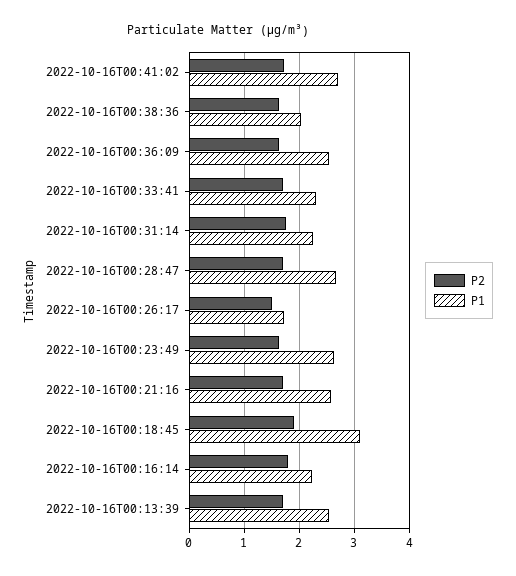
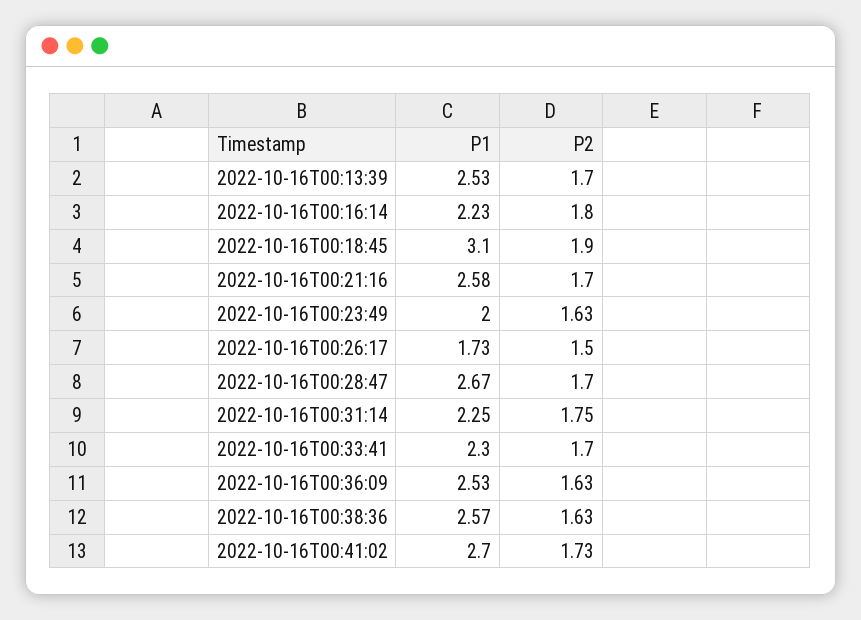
  {
    "P2": {
      "2022-10-16T00:41:02": 1.73,
      "2022-10-16T00:38:36": 1.63,
      "2022-10-16T00:36:09": 1.63,
      "2022-10-16T00:33:41": 1.7,
      "2022-10-16T00:31:14": 1.75,
      "2022-10-16T00:28:47": 1.7,
      "2022-10-16T00:26:17": 1.5,
      "2022-10-16T00:23:49": 1.63,
      "2022-10-16T00:21:16": 1.7,
      "2022-10-16T00:18:45": 1.9,
      "2022-10-16T00:16:14": 1.8,
      "2022-10-16T00:13:39": 1.7
    },
    "P1": {
      "2022-10-16T00:41:02": 2.7,
-     "2022-10-16T00:38:36": 2,
+     "2022-10-16T00:38:36": 2.57,
      "2022-10-16T00:36:09": 2.53,
      "2022-10-16T00:33:41": 2.3,
      "2022-10-16T00:31:14": 2.25,
      "2022-10-16T00:28:47": 2.67,
      "2022-10-16T00:26:17": 1.73,
-     "2022-10-16T00:23:49": 2.6,
+     "2022-10-16T00:23:49": 2,
      "2022-10-16T00:21:16": 2.58,
      "2022-10-16T00:18:45": 3.1,
      "2022-10-16T00:16:14": 2.23,
      "2022-10-16T00:13:39": 2.53
    }
  }

